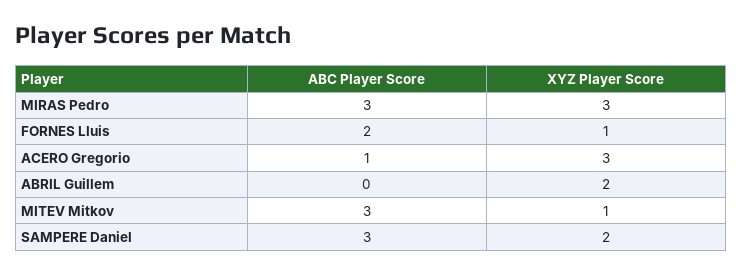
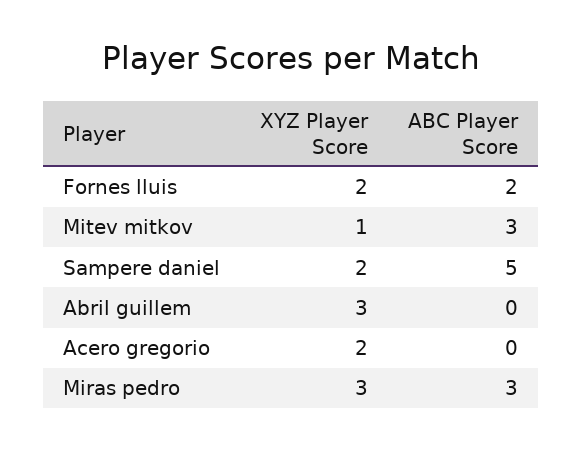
  {
    "ABC Player Score": {
      "MIRAS Pedro": 3,
      "FORNES Lluis": 2,
-     "ACERO Gregorio": 1,
+     "ACERO Gregorio": 0,
      "ABRIL Guillem": 0,
      "MITEV Mitkov": 3,
-     "SAMPERE Daniel": 3
+     "SAMPERE Daniel": 5
    },
    "XYZ Player Score": {
      "MIRAS Pedro": 3,
-     "FORNES Lluis": 1,
+     "FORNES Lluis": 2,
-     "ACERO Gregorio": 3,
+     "ACERO Gregorio": 2,
-     "ABRIL Guillem": 2,
+     "ABRIL Guillem": 3,
      "MITEV Mitkov": 1,
      "SAMPERE Daniel": 2
    }
  }

